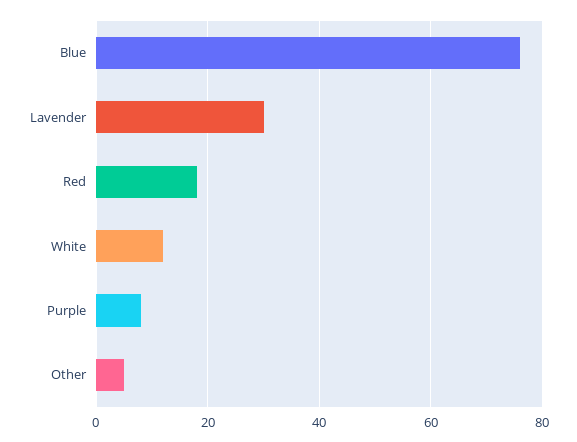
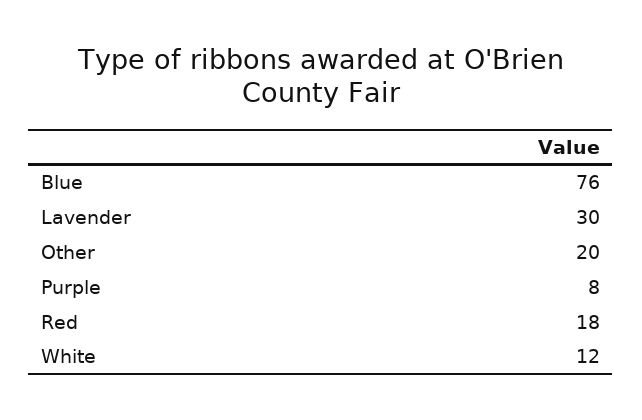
  {
    "Blue": 76,
    "Lavender": 30,
    "Red": 18,
    "White": 12,
    "Purple": 8,
-   "Other": 5
+   "Other": 20
  }

